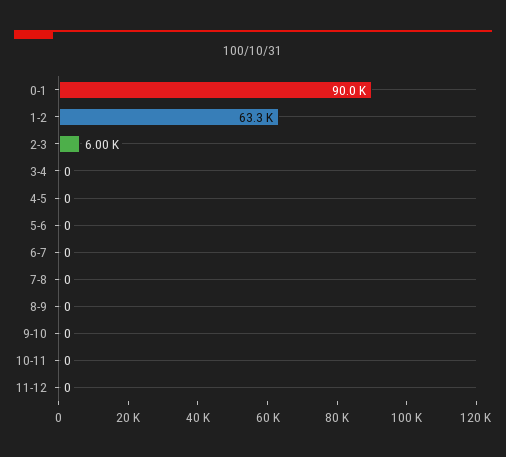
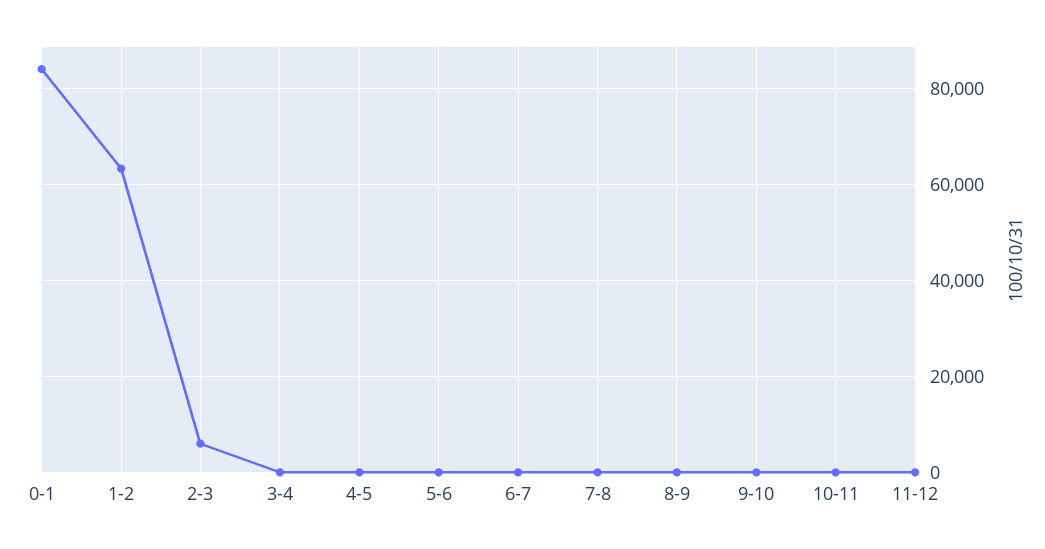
  {
-   "0-1": 90000,
+   "0-1": 84000,
    "1-2": 63300,
    "2-3": 6000,
    "3-4": 0,
    "4-5": 0,
    "5-6": 0,
    "6-7": 0,
    "7-8": 0,
    "8-9": 0,
    "9-10": 0,
    "10-11": 0,
    "11-12": 0
  }

